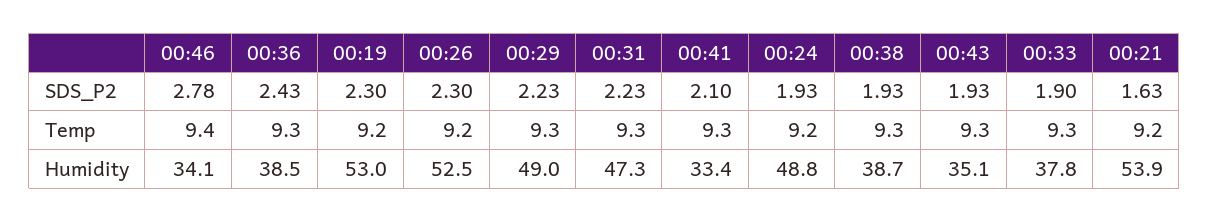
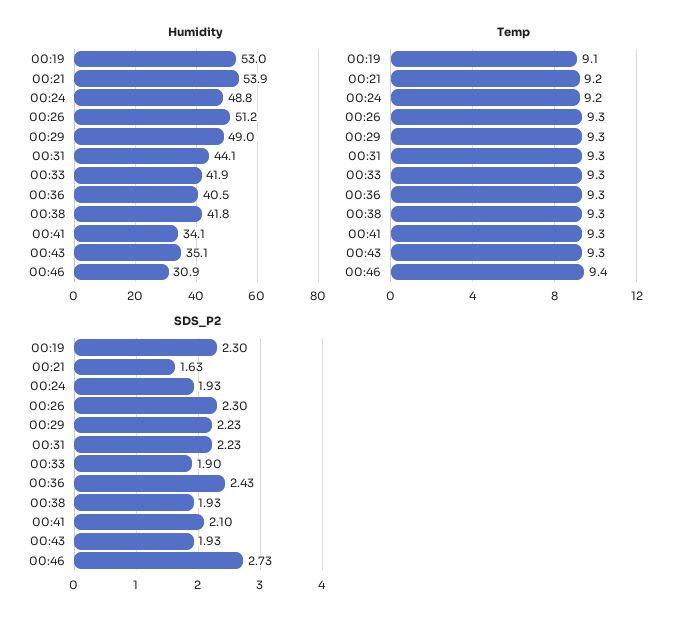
  {
    "SDS_P2": {
-     "00:46": 2.78,
+     "00:46": 2.73,
      "00:36": 2.43,
      "00:19": 2.3,
      "00:26": 2.3,
      "00:29": 2.23,
      "00:31": 2.23,
      "00:41": 2.1,
      "00:24": 1.93,
      "00:38": 1.93,
      "00:43": 1.93,
      "00:33": 1.9,
      "00:21": 1.63
    },
    "Temp": {
      "00:46": 9.4,
      "00:36": 9.3,
-     "00:19": 9.2,
+     "00:19": 9.1,
-     "00:26": 9.2,
+     "00:26": 9.3,
      "00:29": 9.3,
      "00:31": 9.3,
      "00:41": 9.3,
      "00:24": 9.2,
      "00:38": 9.3,
      "00:43": 9.3,
      "00:33": 9.3,
      "00:21": 9.2
    },
    "Humidity": {
-     "00:46": 34.1,
+     "00:46": 30.9,
-     "00:36": 38.5,
+     "00:36": 40.5,
      "00:19": 53,
-     "00:26": 52.5,
+     "00:26": 51.2,
      "00:29": 49,
-     "00:31": 47.3,
+     "00:31": 44.1,
-     "00:41": 33.4,
+     "00:41": 34.1,
      "00:24": 48.8,
-     "00:38": 38.7,
+     "00:38": 41.8,
      "00:43": 35.1,
-     "00:33": 37.8,
+     "00:33": 41.9,
      "00:21": 53.9
    }
  }

